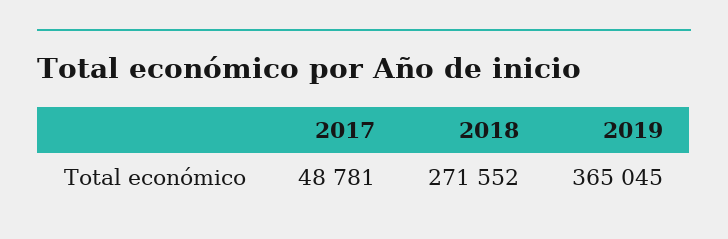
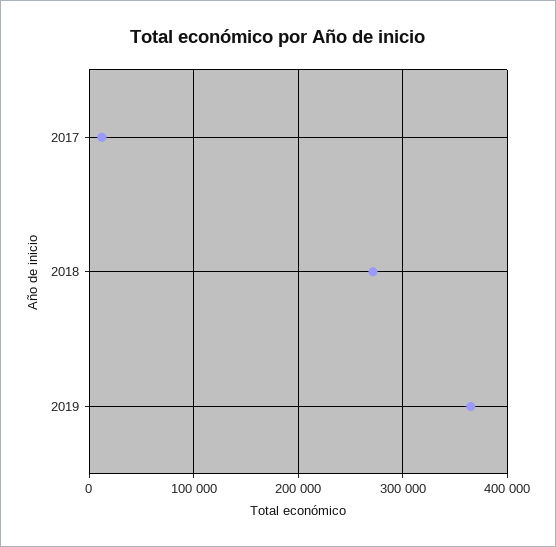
  {
-   "2017": 48781,
+   "2017": 10000,
    "2018": 271552,
    "2019": 365045
  }

